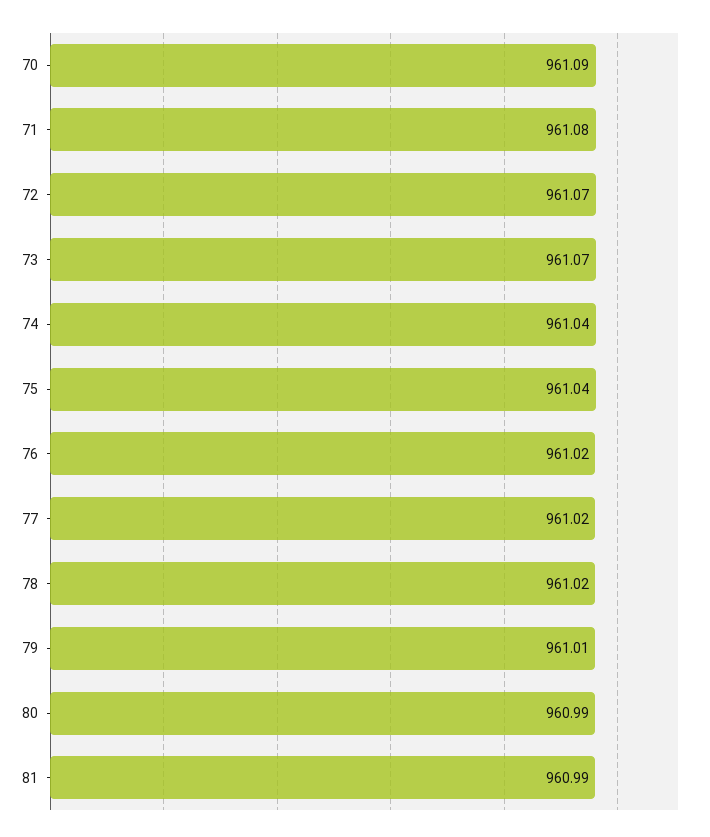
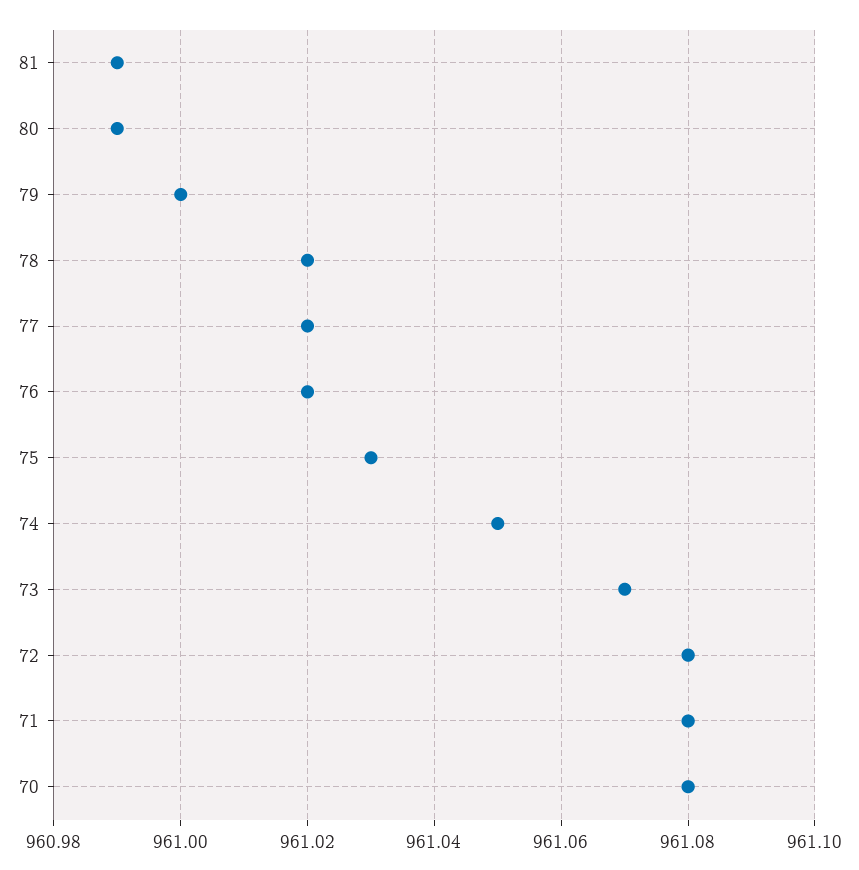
  {
-   "70": 961.09,
+   "70": 961.08,
    "71": 961.08,
-   "72": 961.07,
+   "72": 961.08,
    "73": 961.07,
-   "74": 961.04,
+   "74": 961.05,
-   "75": 961.04,
+   "75": 961.03,
    "76": 961.02,
    "77": 961.02,
    "78": 961.02,
-   "79": 961.01,
+   "79": 961,
    "80": 960.99,
    "81": 960.99
  }

